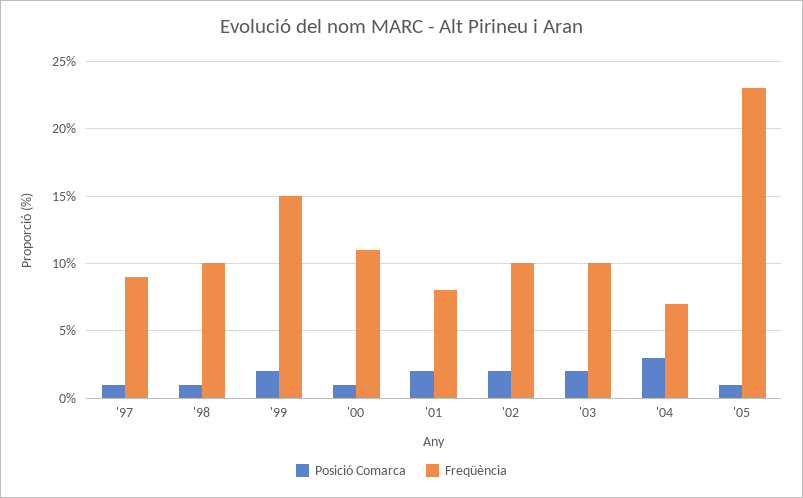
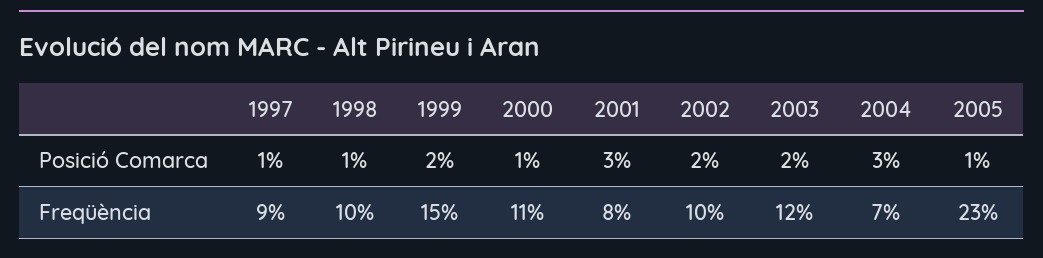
  {
    "Posició Comarca": {
      "'97": 1,
      "'98": 1,
      "'99": 2,
      "'00": 1,
-     "'01": 2,
+     "'01": 3,
      "'02": 2,
      "'03": 2,
      "'04": 3,
      "'05": 1
    },
    "Freqüència": {
      "'97": 9,
      "'98": 10,
      "'99": 15,
      "'00": 11,
      "'01": 8,
      "'02": 10,
-     "'03": 10,
+     "'03": 12,
      "'04": 7,
      "'05": 23
    }
  }

